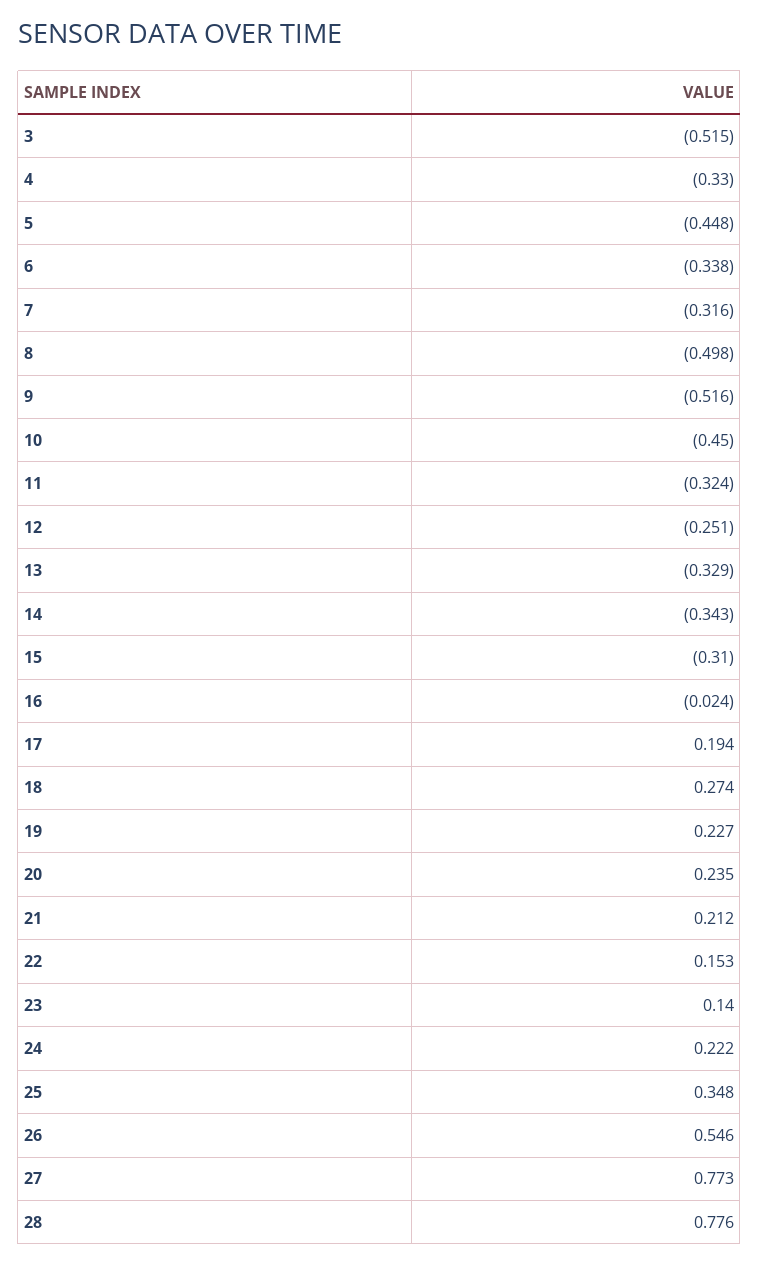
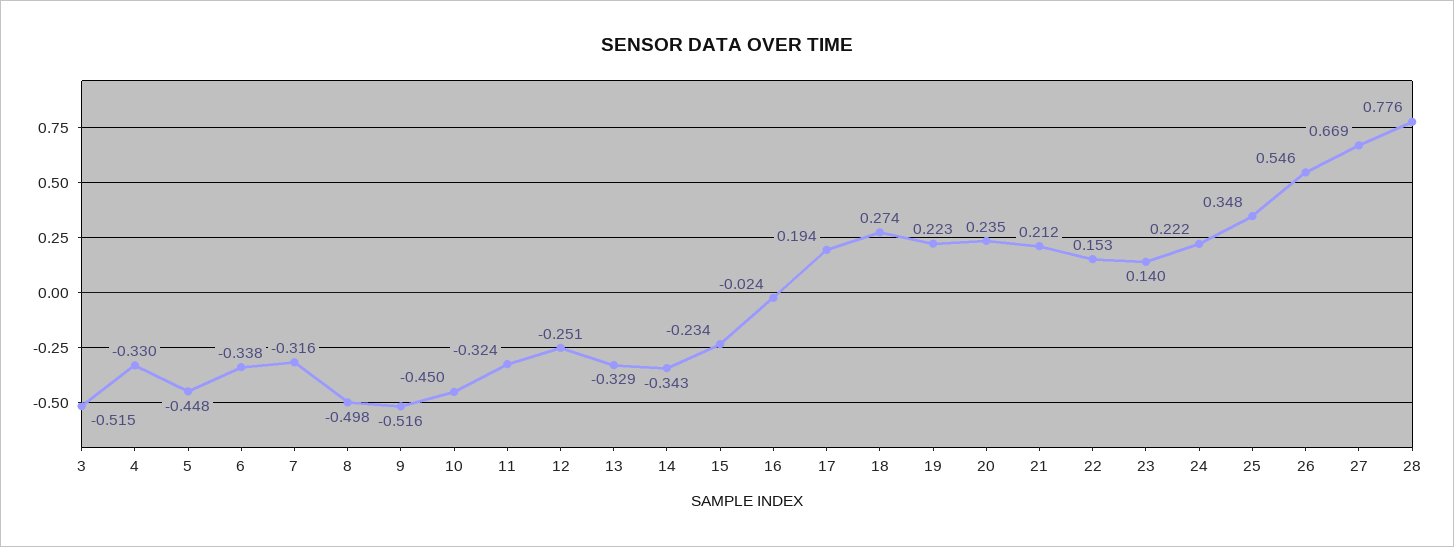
  {
    "3": -0.515,
    "4": -0.33,
    "5": -0.448,
    "6": -0.338,
    "7": -0.316,
    "8": -0.498,
    "9": -0.516,
    "10": -0.45,
    "11": -0.324,
    "12": -0.251,
    "13": -0.329,
    "14": -0.343,
-   "15": -0.31,
+   "15": -0.234,
    "16": -0.024,
    "17": 0.194,
    "18": 0.274,
-   "19": 0.227,
+   "19": 0.223,
    "20": 0.235,
    "21": 0.212,
    "22": 0.153,
    "23": 0.14,
    "24": 0.222,
    "25": 0.348,
    "26": 0.546,
-   "27": 0.773,
+   "27": 0.669,
    "28": 0.776
  }

